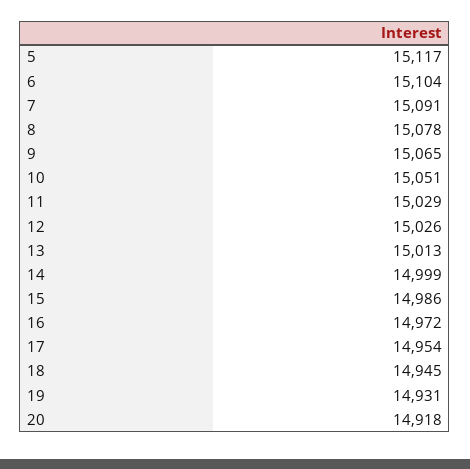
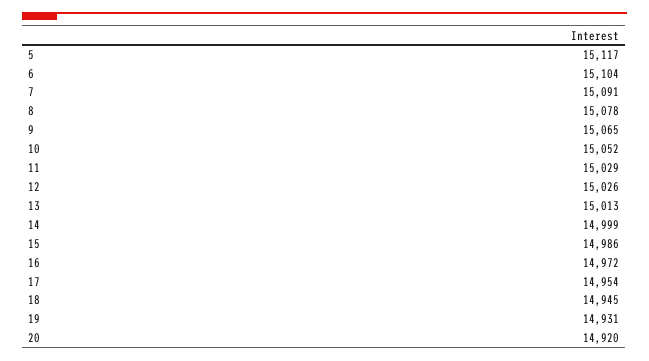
  {
    "5": 15117,
    "6": 15104,
    "7": 15091,
    "8": 15078,
    "9": 15065,
-   "10": 15051,
+   "10": 15052,
    "11": 15029,
    "12": 15026,
    "13": 15013,
    "14": 14999,
    "15": 14986,
    "16": 14972,
    "17": 14954,
    "18": 14945,
    "19": 14931,
-   "20": 14918
+   "20": 14920
  }

